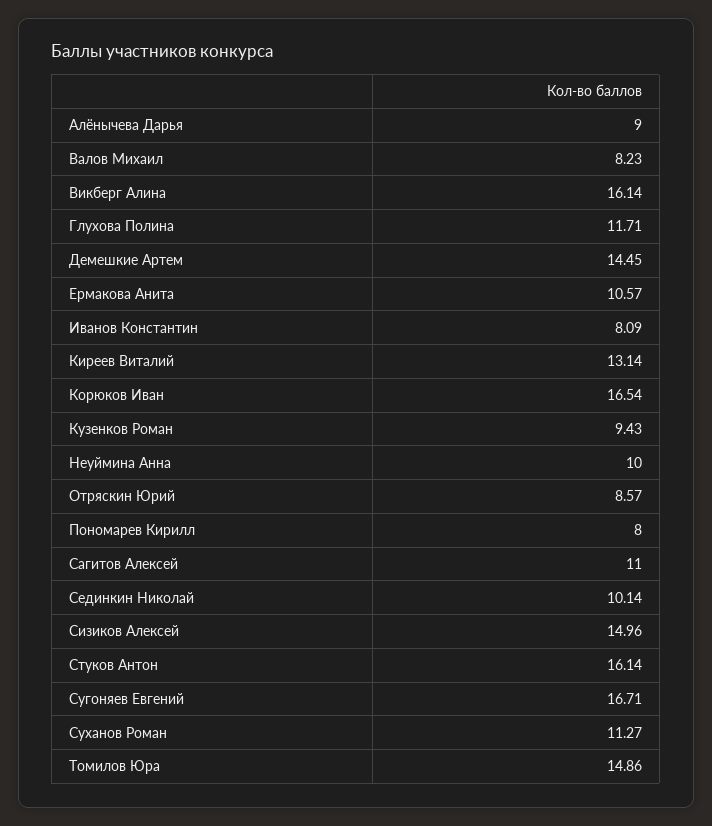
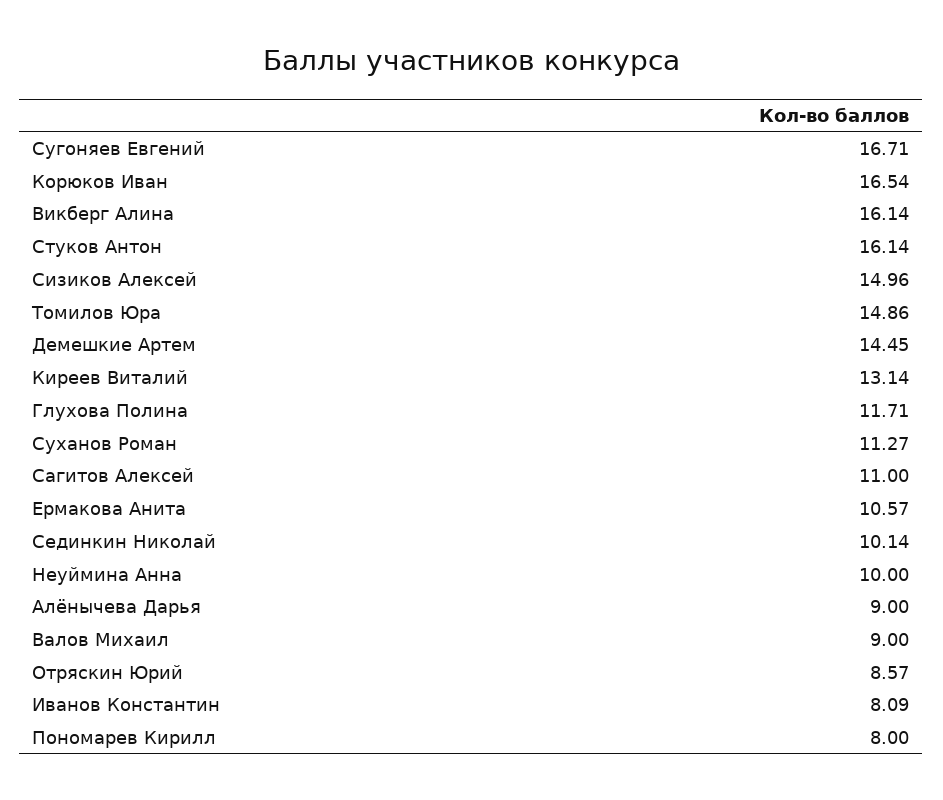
  {
    "Алёнычева Дарья": 9,
-   "Валов Михаил": 8.23,
+   "Валов Михаил": 9,
    "Викберг Алина": 16.14,
    "Глухова Полина": 11.71,
    "Демешкие Артем": 14.45,
    "Ермакова Анита": 10.57,
    "Иванов Константин": 8.09,
    "Киреев Виталий": 13.14,
    "Корюков Иван": 16.54,
-   "Кузенков Роман": 9.43,
    "Неуймина Анна": 10,
    "Отряскин Юрий": 8.57,
    "Пономарев Кирилл": 8,
    "Сагитов Алексей": 11,
    "Сединкин Николай": 10.14,
    "Сизиков Алексей": 14.96,
    "Стуков Антон": 16.14,
    "Сугоняев Евгений": 16.71,
    "Суханов Роман": 11.27,
    "Томилов Юра": 14.86
  }

